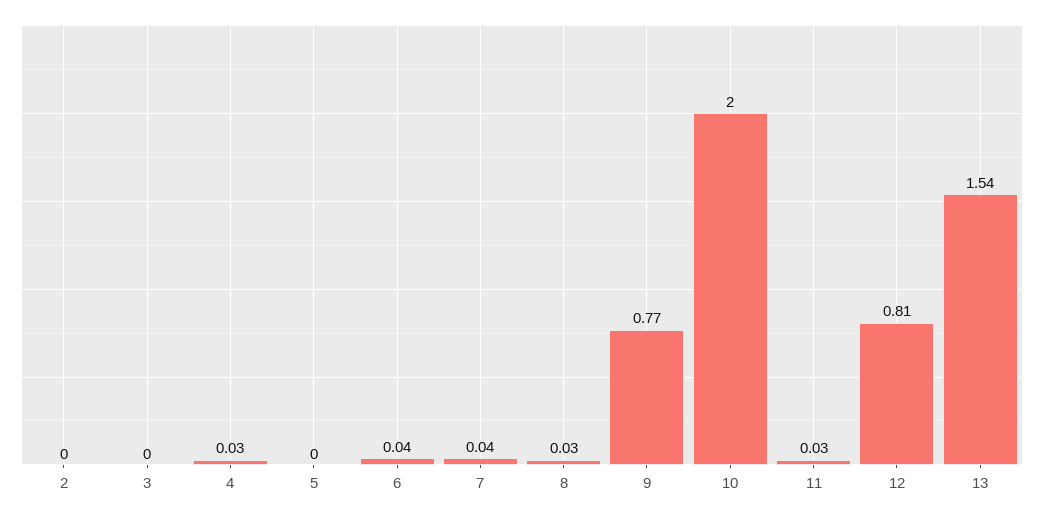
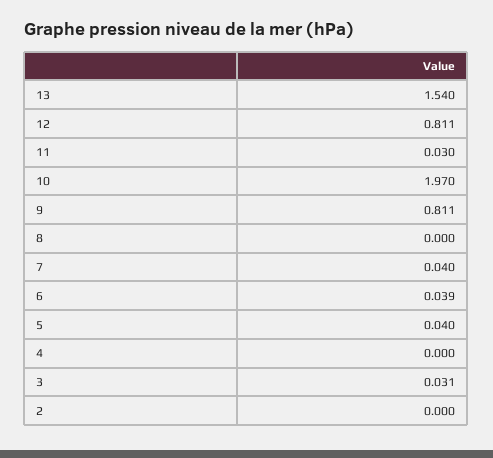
  {
    "2": 0,
-   "3": 0,
+   "3": 0.031,
-   "4": 0.03,
+   "4": 0,
-   "5": 0,
+   "5": 0.04,
    "6": 0.039,
    "7": 0.04,
-   "8": 0.03,
+   "8": 0,
-   "9": 0.77,
+   "9": 0.811,
-   "10": 2,
+   "10": 1.97,
    "11": 0.03,
    "12": 0.811,
    "13": 1.54
  }

